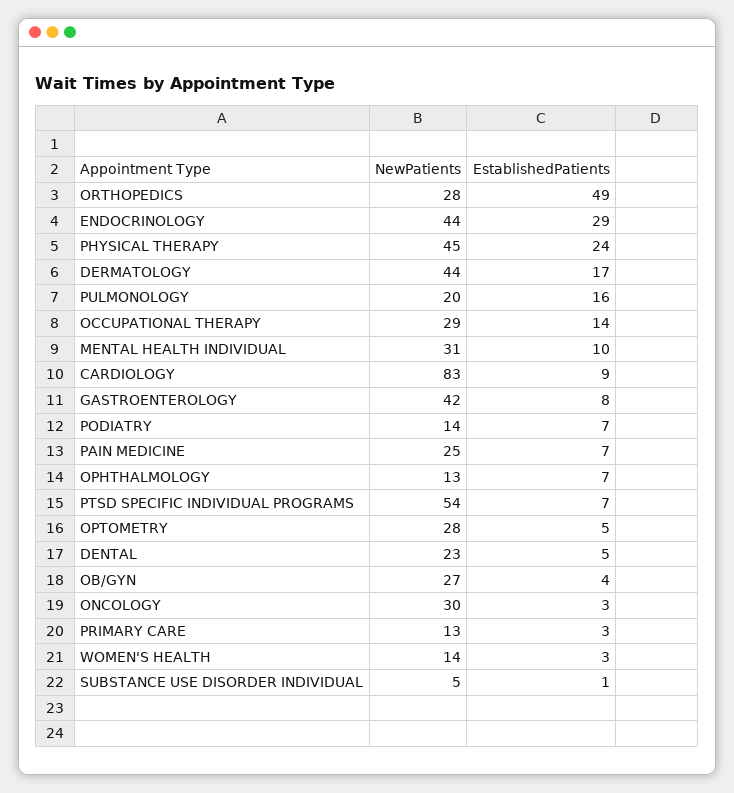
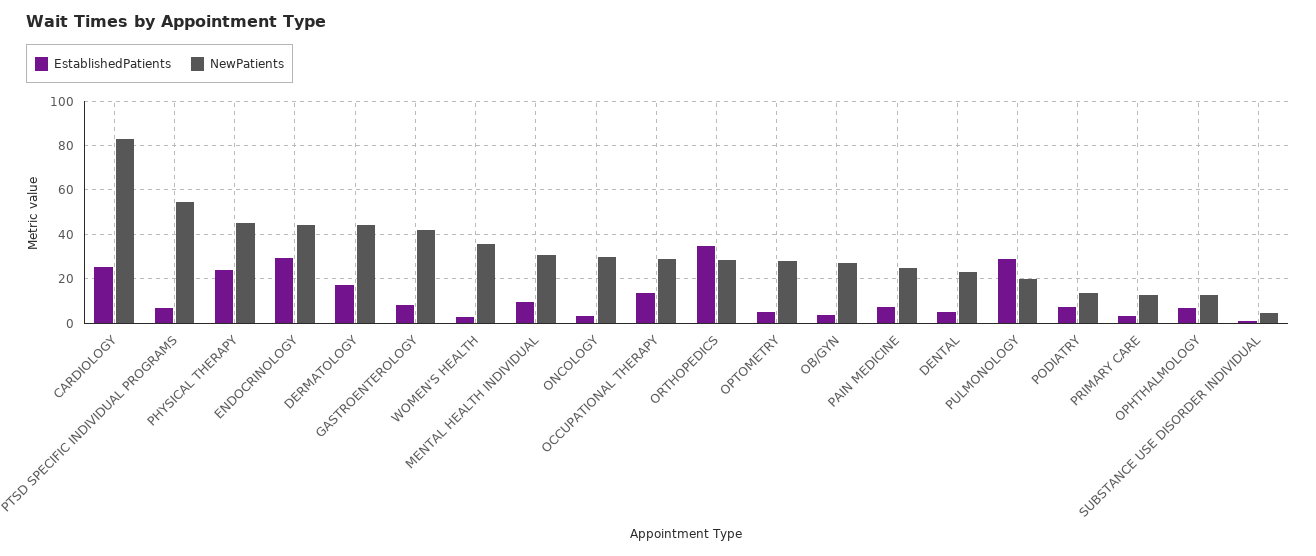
  {
    "NewPatients": {
      "ORTHOPEDICS": 28,
      "ENDOCRINOLOGY": 44,
      "PHYSICAL THERAPY": 45,
      "DERMATOLOGY": 44,
      "PULMONOLOGY": 20,
      "OCCUPATIONAL THERAPY": 29,
      "MENTAL HEALTH INDIVIDUAL": 31,
      "CARDIOLOGY": 83,
      "GASTROENTEROLOGY": 42,
      "PODIATRY": 14,
      "PAIN MEDICINE": 25,
      "OPHTHALMOLOGY": 13,
      "PTSD SPECIFIC INDIVIDUAL PROGRAMS": 54,
      "OPTOMETRY": 28,
      "DENTAL": 23,
      "OB/GYN": 27,
      "ONCOLOGY": 30,
      "PRIMARY CARE": 13,
-     "WOMEN'S HEALTH": 14,
+     "WOMEN'S HEALTH": 35,
      "SUBSTANCE USE DISORDER INDIVIDUAL": 5
    },
    "EstablishedPatients": {
-     "ORTHOPEDICS": 49,
+     "ORTHOPEDICS": 35,
      "ENDOCRINOLOGY": 29,
      "PHYSICAL THERAPY": 24,
      "DERMATOLOGY": 17,
-     "PULMONOLOGY": 16,
+     "PULMONOLOGY": 30,
      "OCCUPATIONAL THERAPY": 14,
      "MENTAL HEALTH INDIVIDUAL": 10,
-     "CARDIOLOGY": 9,
+     "CARDIOLOGY": 25,
      "GASTROENTEROLOGY": 8,
      "PODIATRY": 7,
      "PAIN MEDICINE": 7,
      "OPHTHALMOLOGY": 7,
      "PTSD SPECIFIC INDIVIDUAL PROGRAMS": 7,
      "OPTOMETRY": 5,
      "DENTAL": 5,
      "OB/GYN": 4,
      "ONCOLOGY": 3,
      "PRIMARY CARE": 3,
      "WOMEN'S HEALTH": 3,
      "SUBSTANCE USE DISORDER INDIVIDUAL": 1
    }
  }

